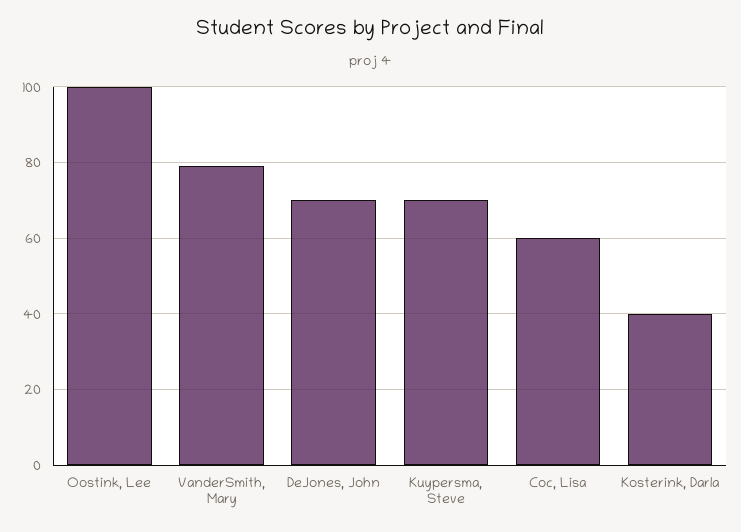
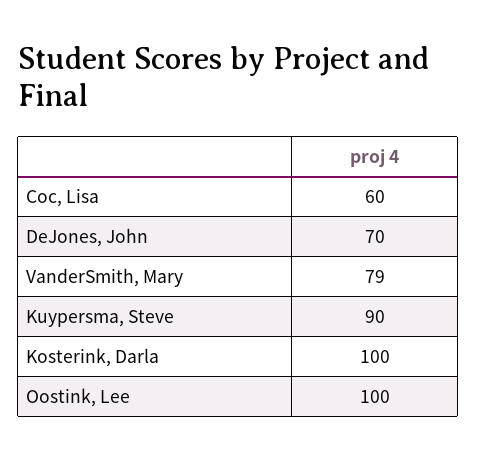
  {
    "Oostink, Lee": 100,
    "VanderSmith, Mary": 79,
    "DeJones, John": 70,
-   "Kuypersma, Steve": 70,
+   "Kuypersma, Steve": 90,
    "Coc, Lisa": 60,
-   "Kosterink, Darla": 40
+   "Kosterink, Darla": 100
  }

